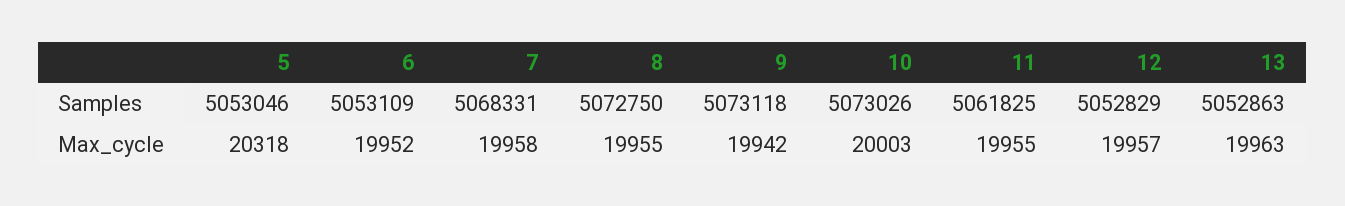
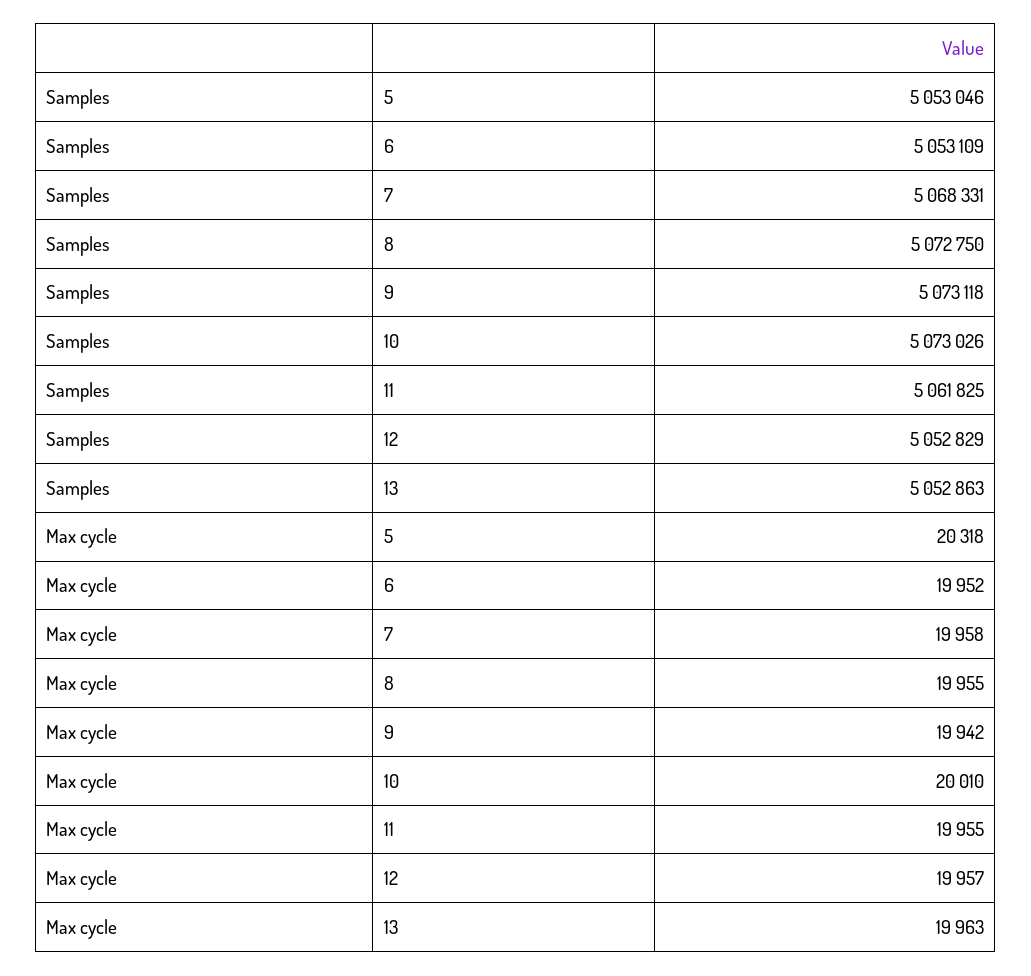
  {
    "5": {
      "Samples": 5053046,
      "Max_cycle": 20318
    },
    "6": {
      "Samples": 5053109,
      "Max_cycle": 19952
    },
    "7": {
      "Samples": 5068331,
      "Max_cycle": 19958
    },
    "8": {
      "Samples": 5072750,
      "Max_cycle": 19955
    },
    "9": {
      "Samples": 5073118,
      "Max_cycle": 19942
    },
    "10": {
      "Samples": 5073026,
-     "Max_cycle": 20003
+     "Max_cycle": 20010
    },
    "11": {
      "Samples": 5061825,
      "Max_cycle": 19955
    },
    "12": {
      "Samples": 5052829,
      "Max_cycle": 19957
    },
    "13": {
      "Samples": 5052863,
      "Max_cycle": 19963
    }
  }

